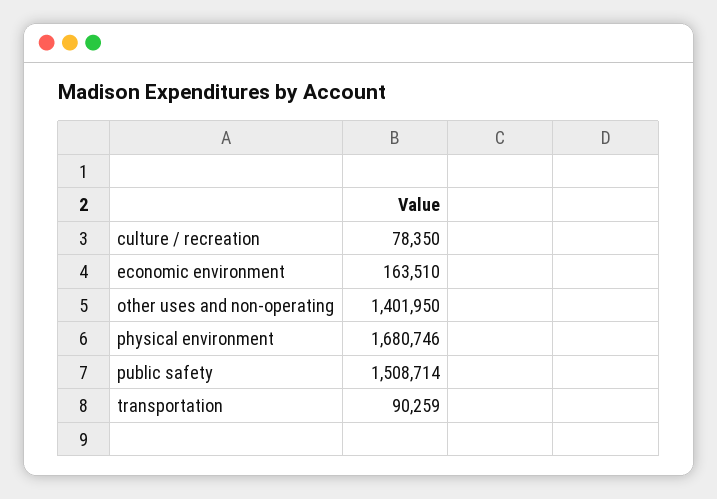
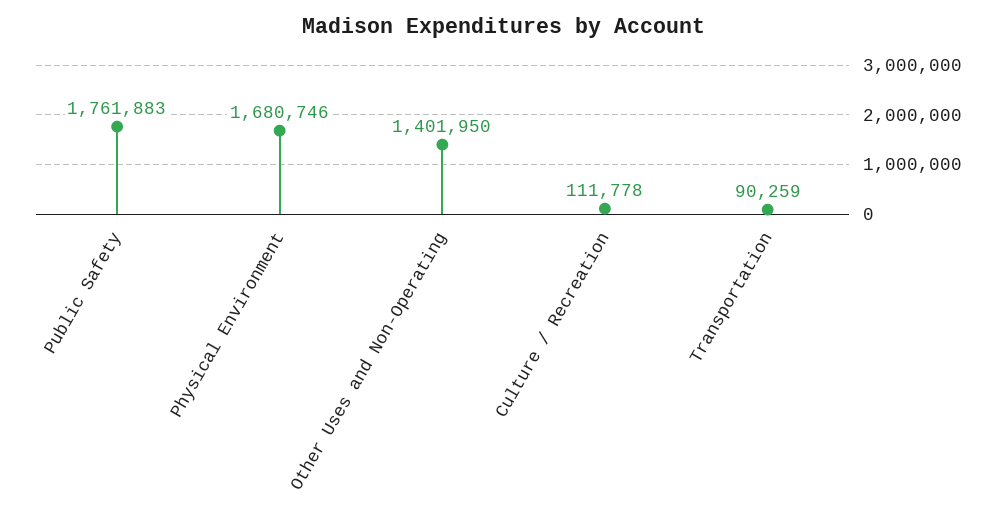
  {
-   "culture / recreation": 78350,
+   "culture / recreation": 111778,
-   "economic environment": 163510,
    "other uses and non-operating": 1401950,
    "physical environment": 1680746,
-   "public safety": 1508714,
+   "public safety": 1761883,
    "transportation": 90259
  }

